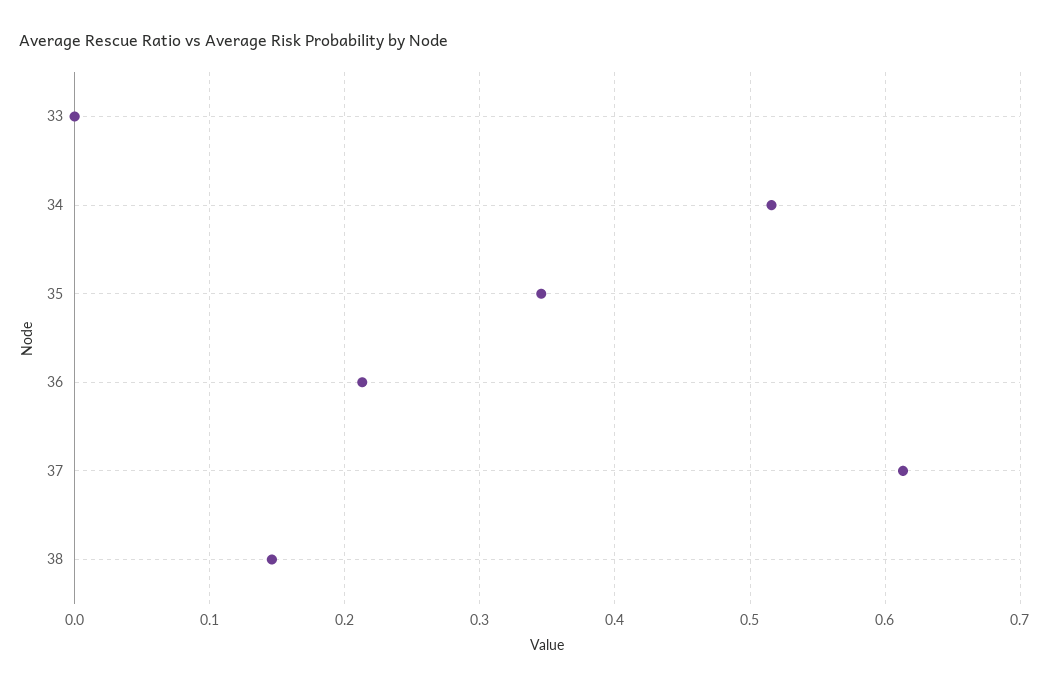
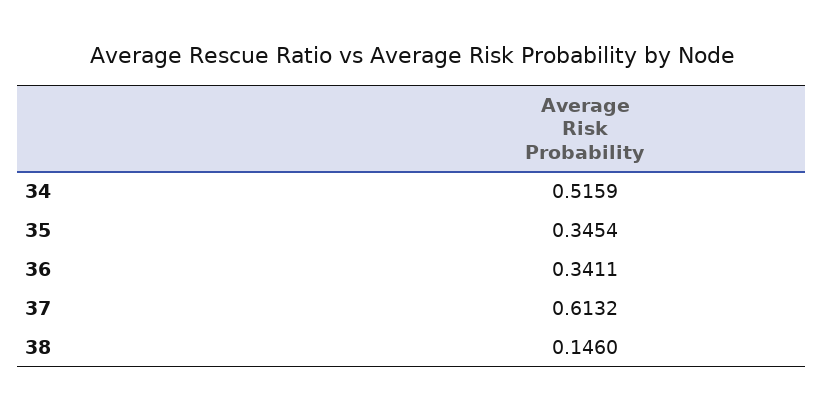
  {
-   "33": 0,
    "34": 0.5159,
    "35": 0.3454,
-   "36": 0.21,
+   "36": 0.3411,
    "37": 0.6132,
    "38": 0.146
  }

